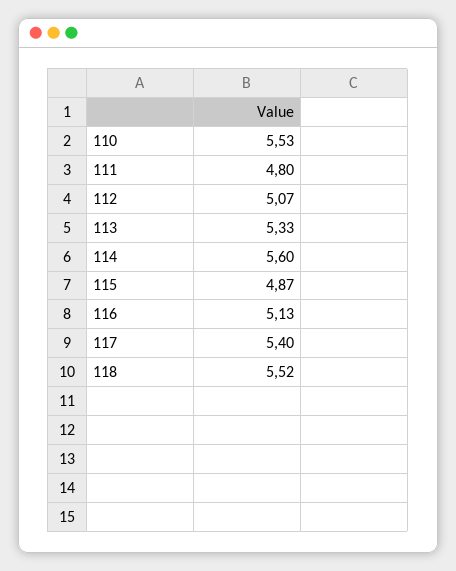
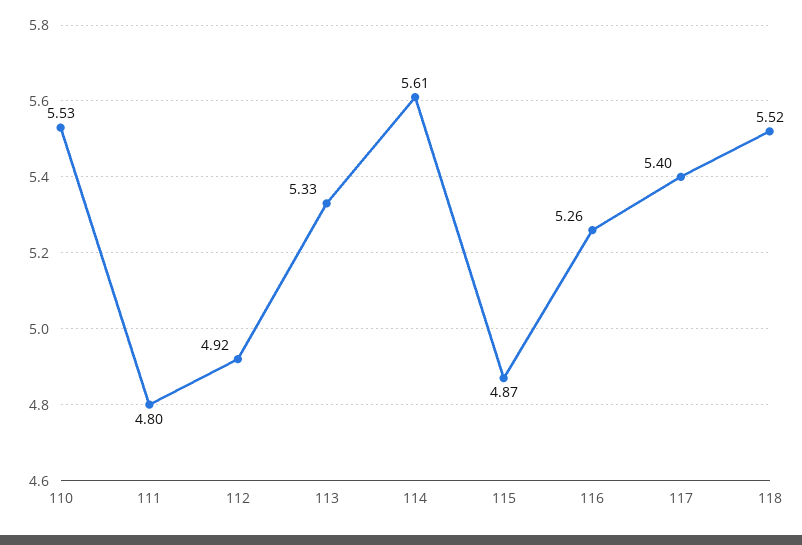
  {
    "110": 5.53,
    "111": 4.8,
-   "112": 5.07,
+   "112": 4.92,
    "113": 5.33,
-   "114": 5.6,
+   "114": 5.61,
    "115": 4.87,
-   "116": 5.13,
+   "116": 5.26,
    "117": 5.4,
    "118": 5.52
  }

